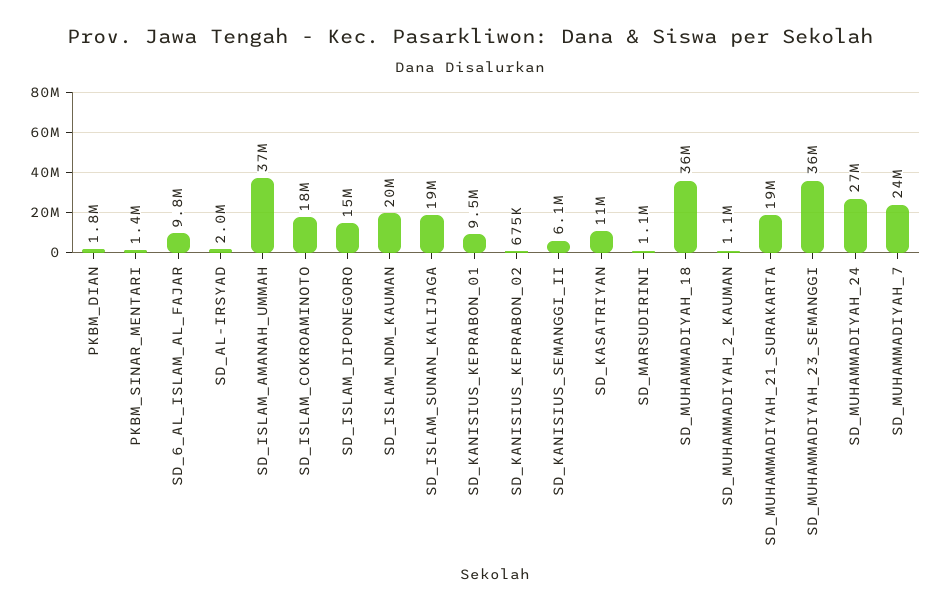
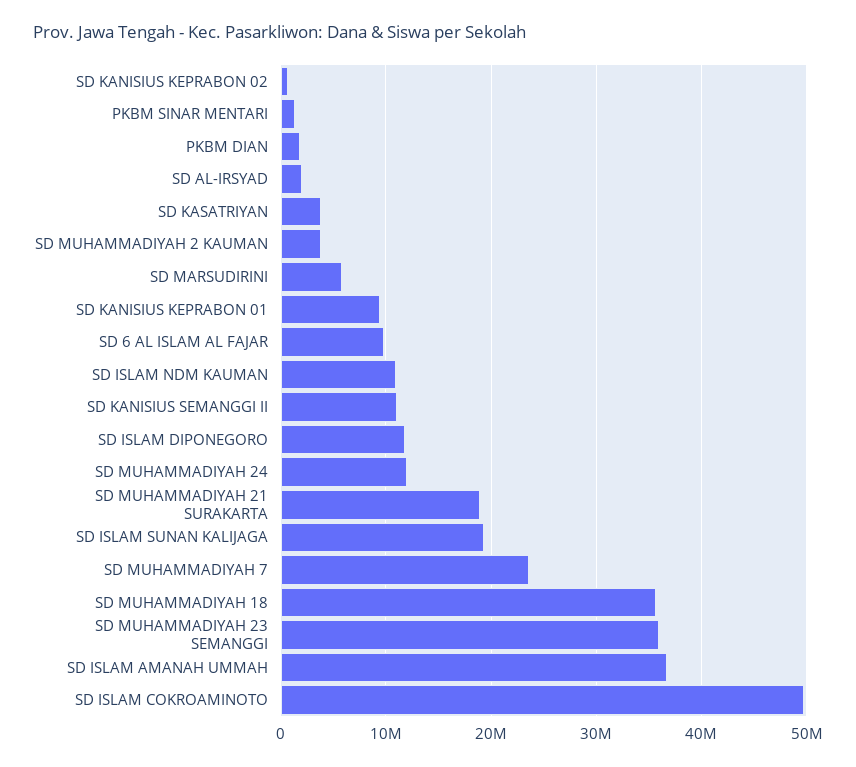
  {
    "PKBM_DIAN": 1800000,
    "PKBM_SINAR_MENTARI": 1400000,
    "SD_6_AL_ISLAM_AL_FAJAR": 9800000,
    "SD_AL-IRSYAD": 2000000,
    "SD_ISLAM_AMANAH_UMMAH": 37000000,
-   "SD_ISLAM_COKROAMINOTO": 18000000,
+   "SD_ISLAM_COKROAMINOTO": 50000000,
-   "SD_ISLAM_DIPONEGORO": 15000000,
+   "SD_ISLAM_DIPONEGORO": 12000000,
-   "SD_ISLAM_NDM_KAUMAN": 20000000,
+   "SD_ISLAM_NDM_KAUMAN": 11000000,
    "SD_ISLAM_SUNAN_KALIJAGA": 19000000,
    "SD_KANISIUS_KEPRABON_01": 9500000,
    "SD_KANISIUS_KEPRABON_02": 675000,
-   "SD_KANISIUS_SEMANGGI_II": 6100000,
+   "SD_KANISIUS_SEMANGGI_II": 11000000,
-   "SD_KASATRIYAN": 11000000,
+   "SD_KASATRIYAN": 4000000,
-   "SD_MARSUDIRINI": 1100000,
+   "SD_MARSUDIRINI": 6000000,
    "SD_MUHAMMADIYAH_18": 36000000,
-   "SD_MUHAMMADIYAH_2_KAUMAN": 1100000,
+   "SD_MUHAMMADIYAH_2_KAUMAN": 4000000,
    "SD_MUHAMMADIYAH_21_SURAKARTA": 19000000,
    "SD_MUHAMMADIYAH_23_SEMANGGI": 36000000,
-   "SD_MUHAMMADIYAH_24": 27000000,
+   "SD_MUHAMMADIYAH_24": 12000000,
    "SD_MUHAMMADIYAH_7": 24000000
  }

